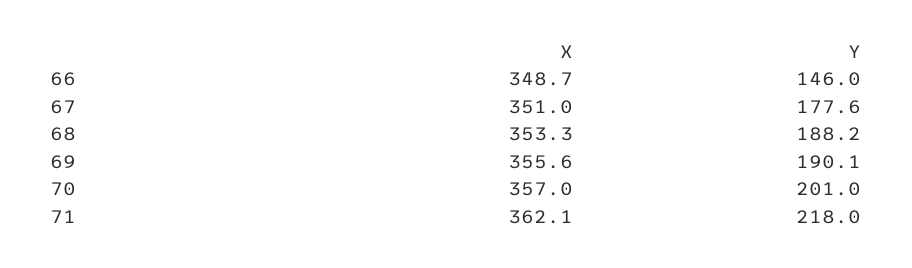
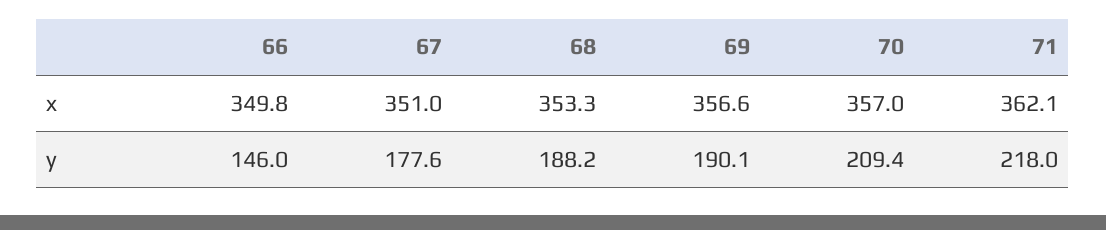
  {
    "X": {
-     "66": 348.7,
+     "66": 349.8,
      "67": 351,
      "68": 353.3,
-     "69": 355.6,
+     "69": 356.6,
      "70": 357,
      "71": 362.1
    },
    "Y": {
      "66": 146,
      "67": 177.6,
      "68": 188.2,
      "69": 190.1,
-     "70": 201,
+     "70": 209.4,
      "71": 218
    }
  }

